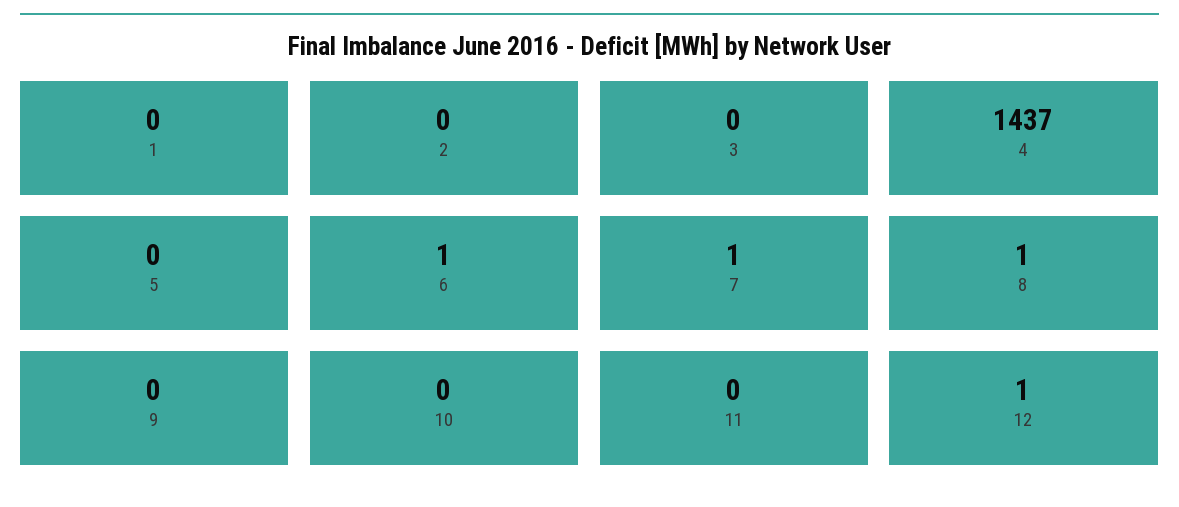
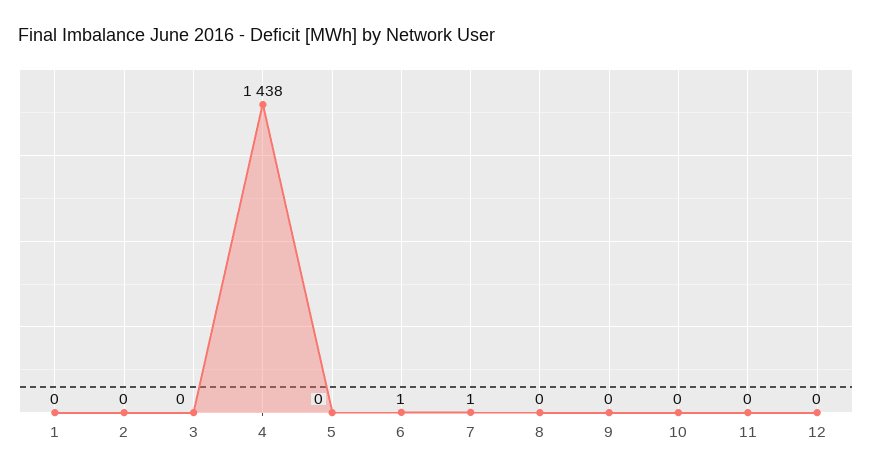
  {
    "1": 0,
    "2": 0,
    "3": 0,
-   "4": 1437,
+   "4": 1438,
    "5": 0,
    "6": 1,
    "7": 1,
-   "8": 1,
+   "8": 0,
    "9": 0,
    "10": 0,
    "11": 0,
-   "12": 1
+   "12": 0
  }

